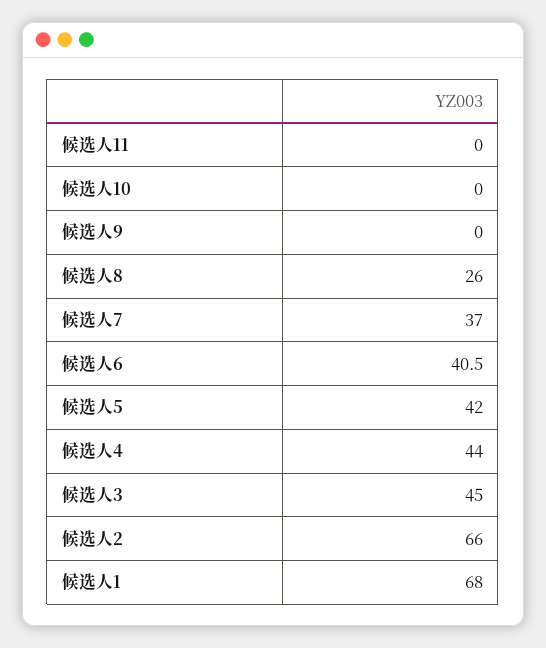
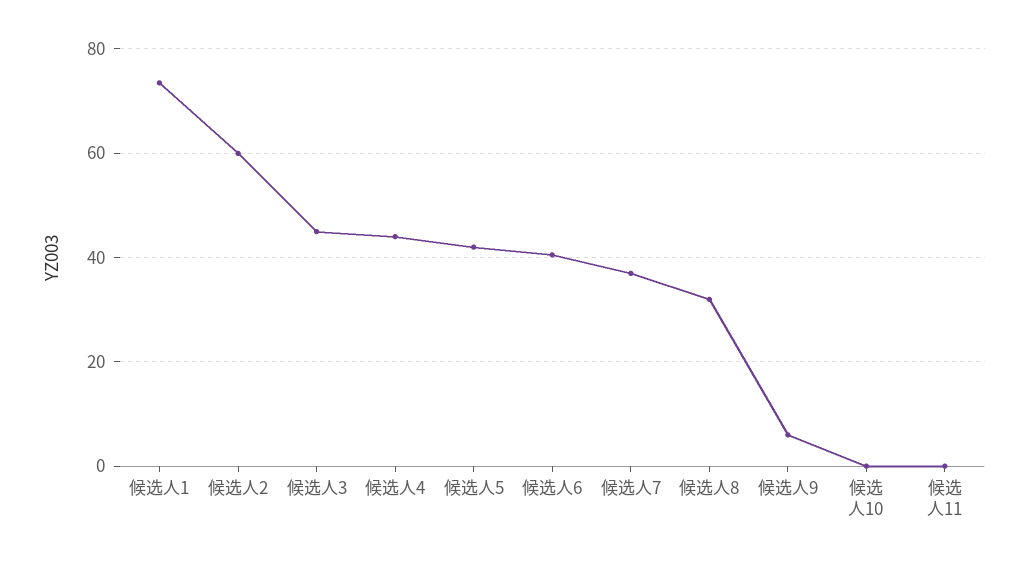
  {
    "候选人11": 0,
    "候选人10": 0,
-   "候选人9": 0,
+   "候选人9": 6,
-   "候选人8": 26,
+   "候选人8": 32,
    "候选人7": 37,
    "候选人6": 40.5,
    "候选人5": 42,
    "候选人4": 44,
    "候选人3": 45,
-   "候选人2": 66,
+   "候选人2": 60,
-   "候选人1": 68
+   "候选人1": 74
  }

